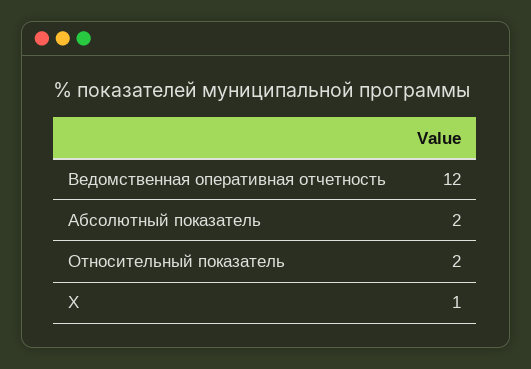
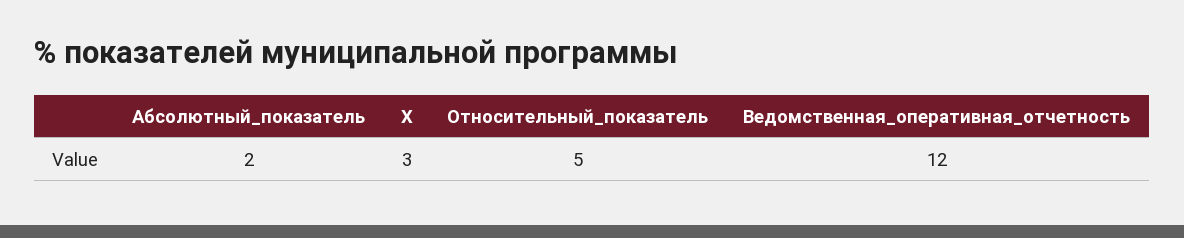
  {
    "Ведомственная оперативная отчетность": 12,
    "Абсолютный показатель": 2,
-   "Относительный показатель": 2,
+   "Относительный показатель": 5,
-   "Х": 1
+   "Х": 3
  }

